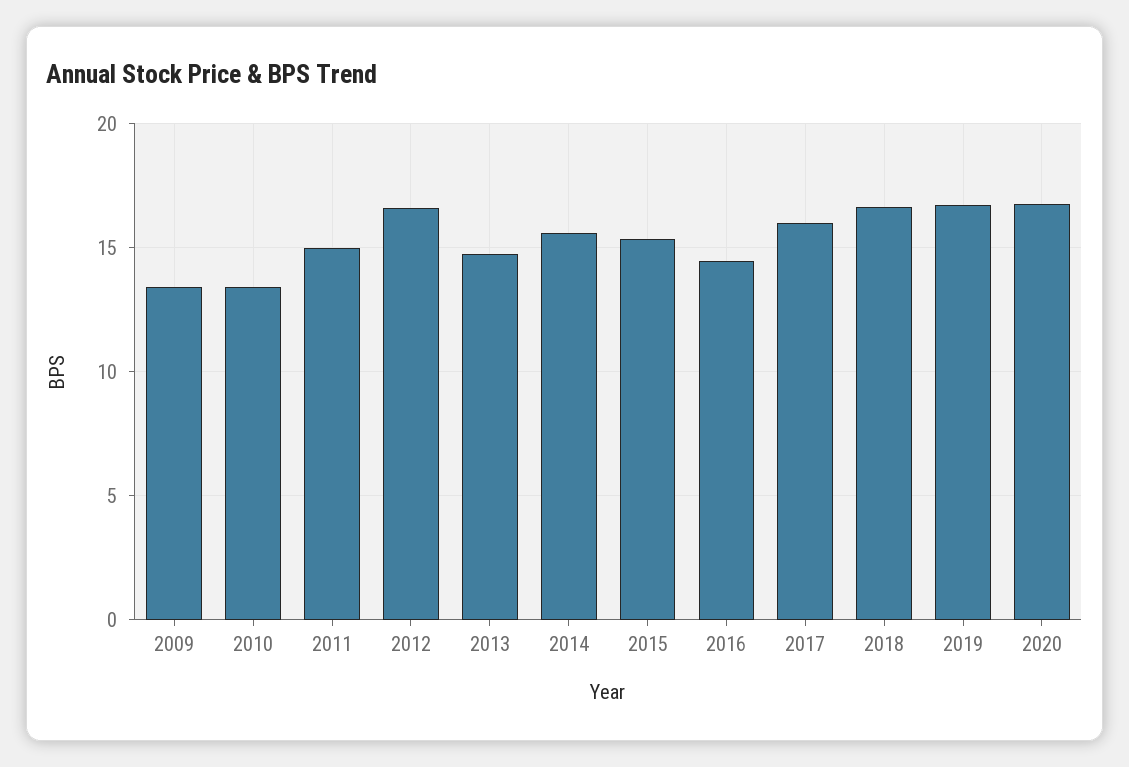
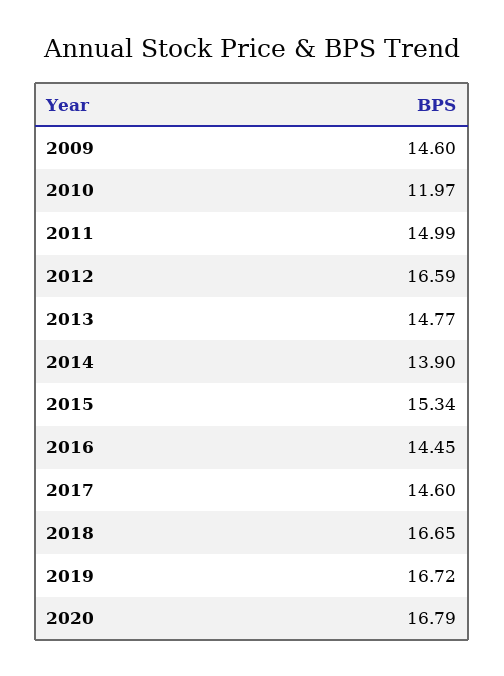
  {
-   "2009": 13.5,
+   "2009": 14.6,
-   "2010": 13.5,
+   "2010": 11.97,
    "2011": 14.99,
    "2012": 16.59,
    "2013": 14.77,
-   "2014": 15.5,
+   "2014": 13.9,
    "2015": 15.34,
    "2016": 14.45,
-   "2017": 16,
+   "2017": 14.6,
    "2018": 16.65,
    "2019": 16.72,
    "2020": 16.79
  }

